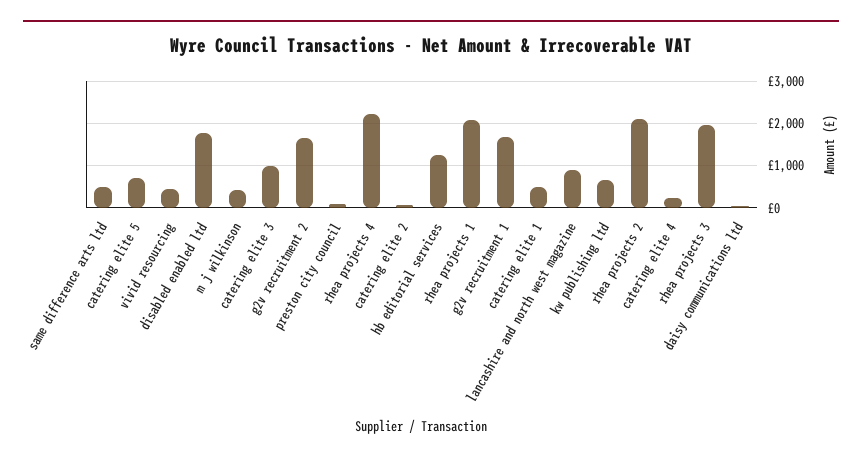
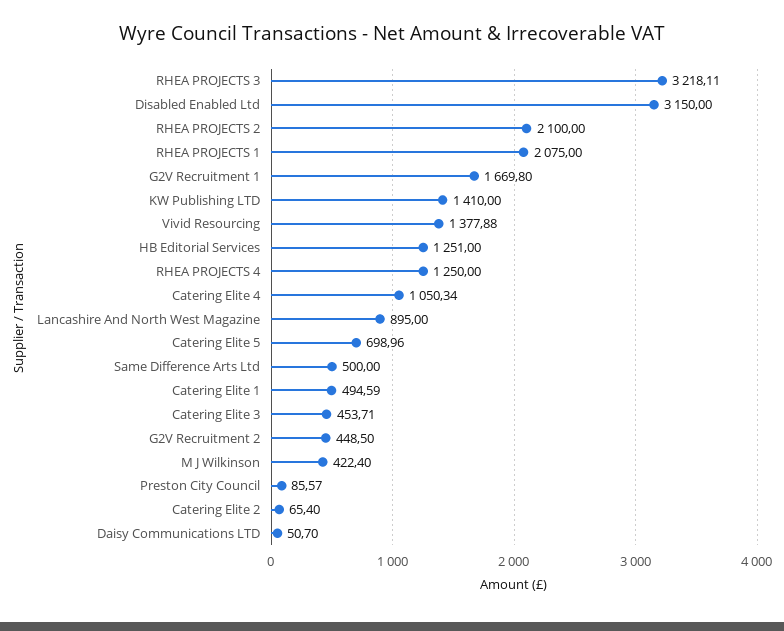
  {
    "same difference arts ltd": 500,
    "catering elite 5": 698.96,
-   "vivid resourcing": 400,
+   "vivid resourcing": 1377.88,
-   "disabled enabled ltd": 1800,
+   "disabled enabled ltd": 3150,
    "m j wilkinson": 422.4,
-   "catering elite 3": 1000,
+   "catering elite 3": 453.71,
-   "g2v recruitment 2": 1600,
+   "g2v recruitment 2": 448.5,
    "preston city council": 85.57,
-   "rhea projects 4": 2200,
+   "rhea projects 4": 1250,
    "catering elite 2": 65.4,
    "hb editorial services": 1251,
    "rhea projects 1": 2075,
    "g2v recruitment 1": 1669.8,
    "catering elite 1": 494.59,
    "lancashire and north west magazine": 895,
-   "kw publishing ltd": 600,
+   "kw publishing ltd": 1410,
    "rhea projects 2": 2100,
-   "catering elite 4": 200,
+   "catering elite 4": 1050.34,
-   "rhea projects 3": 2000,
+   "rhea projects 3": 3218.11,
    "daisy communications ltd": 50.7
  }

